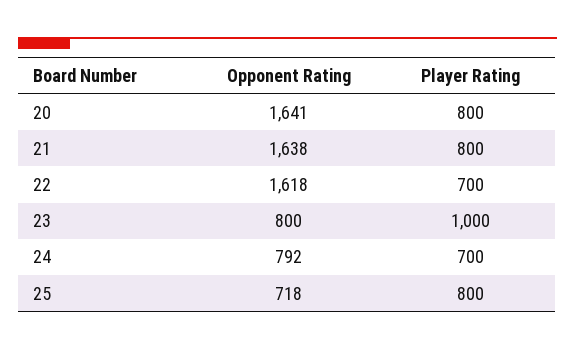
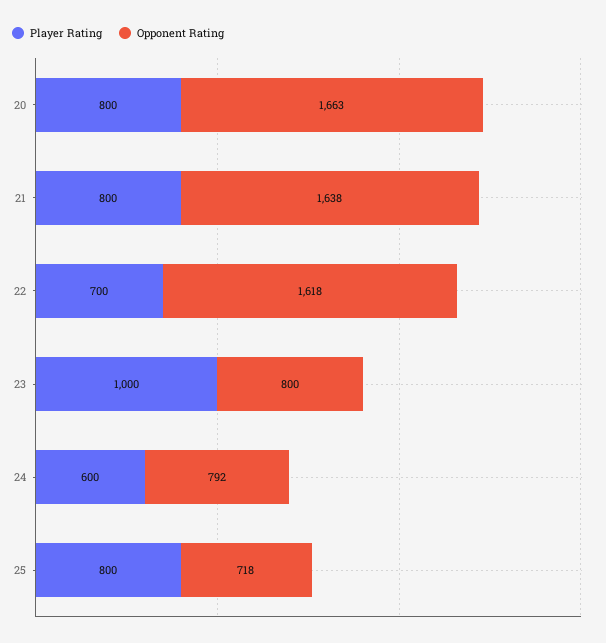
  {
    "Opponent Rating": {
-     "20": 1641,
+     "20": 1663,
      "21": 1638,
      "22": 1618,
      "23": 800,
      "24": 792,
      "25": 718
    },
    "Player Rating": {
      "20": 800,
      "21": 800,
      "22": 700,
      "23": 1000,
-     "24": 700,
+     "24": 600,
      "25": 800
    }
  }

